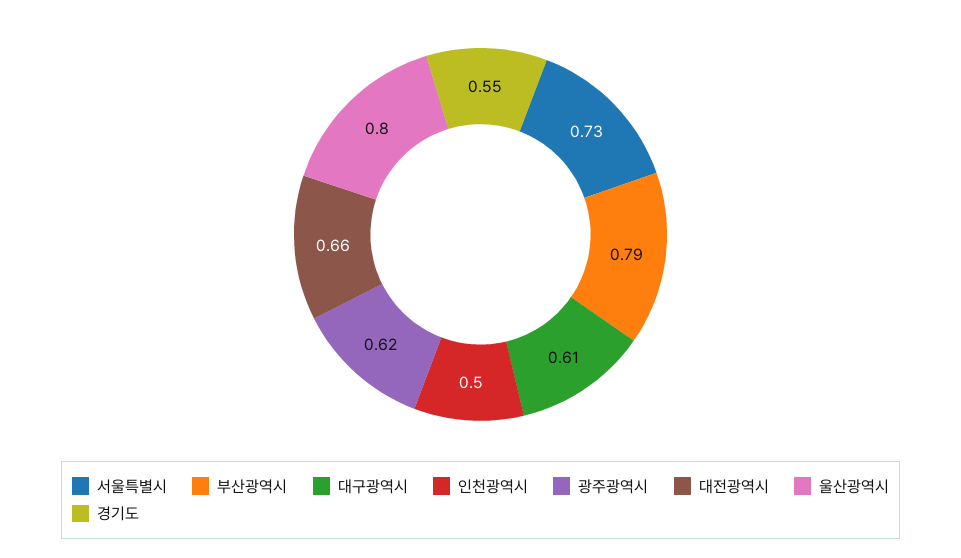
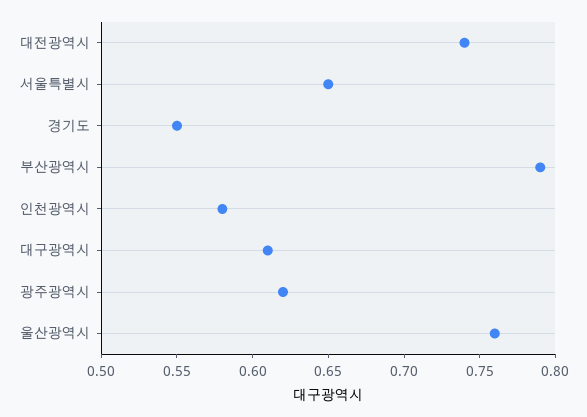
  {
-   "서울특별시": 0.73,
+   "서울특별시": 0.65,
    "부산광역시": 0.79,
    "대구광역시": 0.61,
-   "인천광역시": 0.5,
+   "인천광역시": 0.58,
    "광주광역시": 0.62,
-   "대전광역시": 0.66,
+   "대전광역시": 0.74,
-   "울산광역시": 0.8,
+   "울산광역시": 0.76,
    "경기도": 0.55
  }

